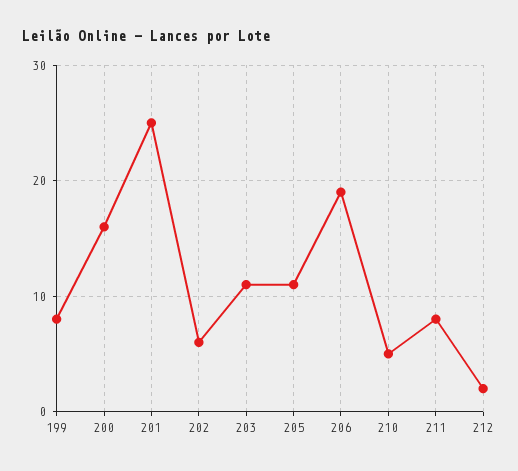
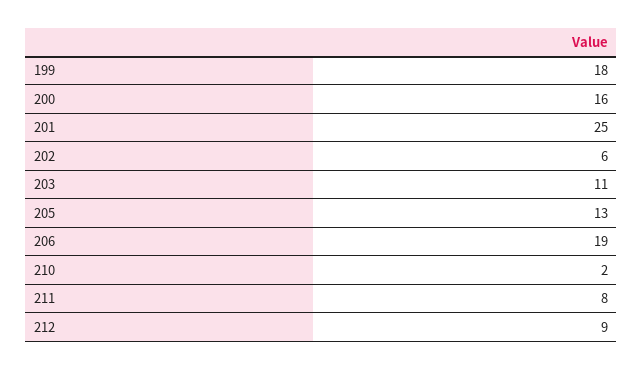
  {
-   "199": 8,
+   "199": 18,
    "200": 16,
    "201": 25,
    "202": 6,
    "203": 11,
-   "205": 11,
+   "205": 13,
    "206": 19,
-   "210": 5,
+   "210": 2,
    "211": 8,
-   "212": 2
+   "212": 9
  }

